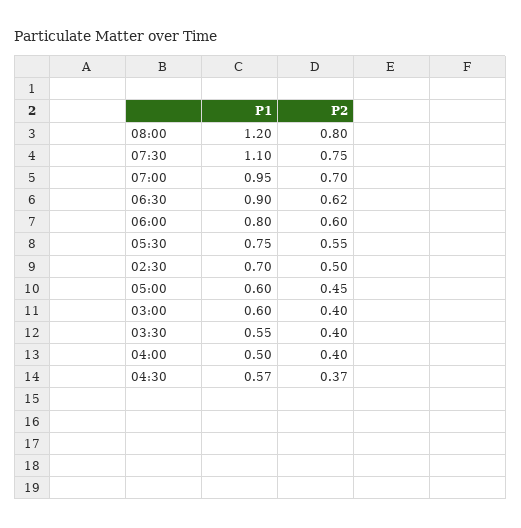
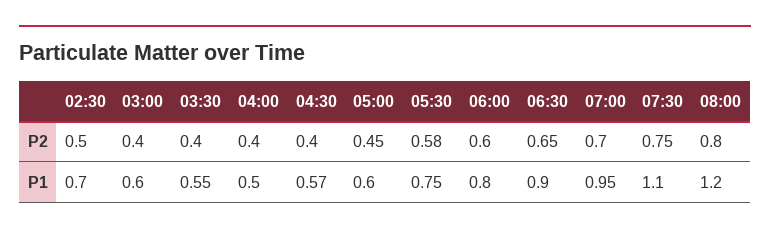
  {
    "P1": {
      "08:00": 1.2,
      "07:30": 1.1,
      "07:00": 0.95,
      "06:30": 0.9,
      "06:00": 0.8,
      "05:30": 0.75,
      "02:30": 0.7,
      "05:00": 0.6,
      "03:00": 0.6,
      "03:30": 0.55,
      "04:00": 0.5,
      "04:30": 0.57
    },
    "P2": {
      "08:00": 0.8,
      "07:30": 0.75,
      "07:00": 0.7,
-     "06:30": 0.62,
+     "06:30": 0.65,
      "06:00": 0.6,
-     "05:30": 0.55,
+     "05:30": 0.58,
      "02:30": 0.5,
      "05:00": 0.45,
      "03:00": 0.4,
      "03:30": 0.4,
      "04:00": 0.4,
-     "04:30": 0.37
+     "04:30": 0.4
    }
  }

